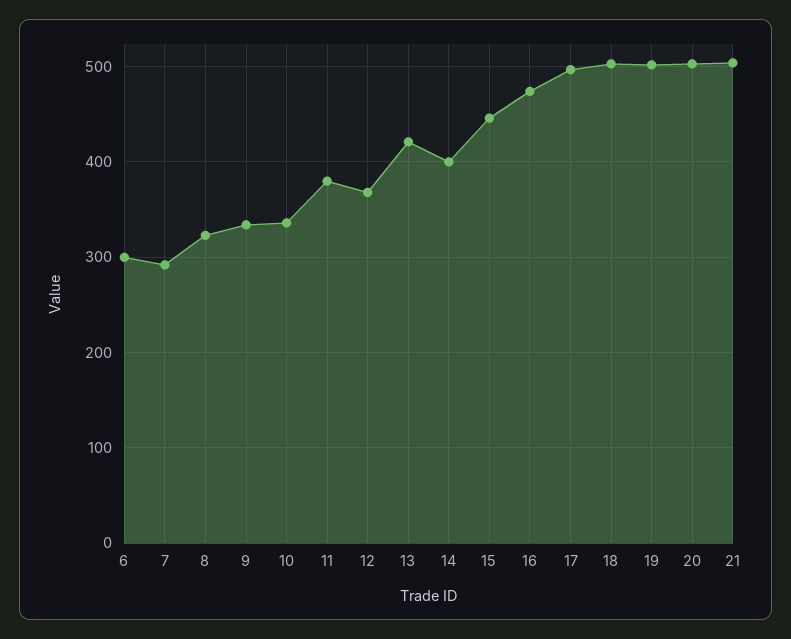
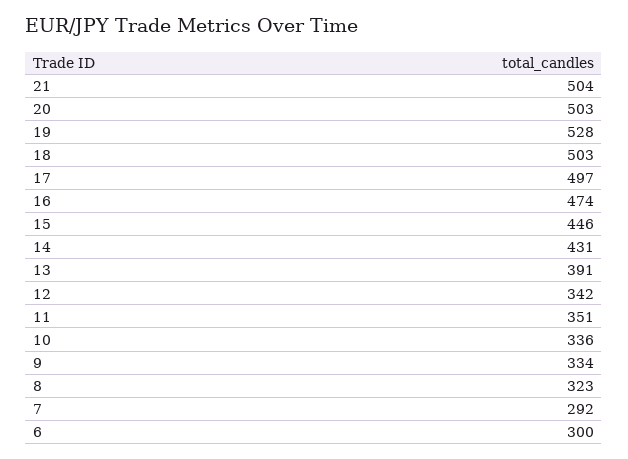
  {
    "6": 300,
    "7": 292,
    "8": 323,
    "9": 334,
    "10": 336,
-   "11": 380,
+   "11": 351,
-   "12": 370,
+   "12": 342,
-   "13": 420,
+   "13": 391,
-   "14": 400,
+   "14": 431,
    "15": 446,
    "16": 474,
    "17": 497,
    "18": 503,
-   "19": 500,
+   "19": 528,
    "20": 503,
    "21": 504
  }

